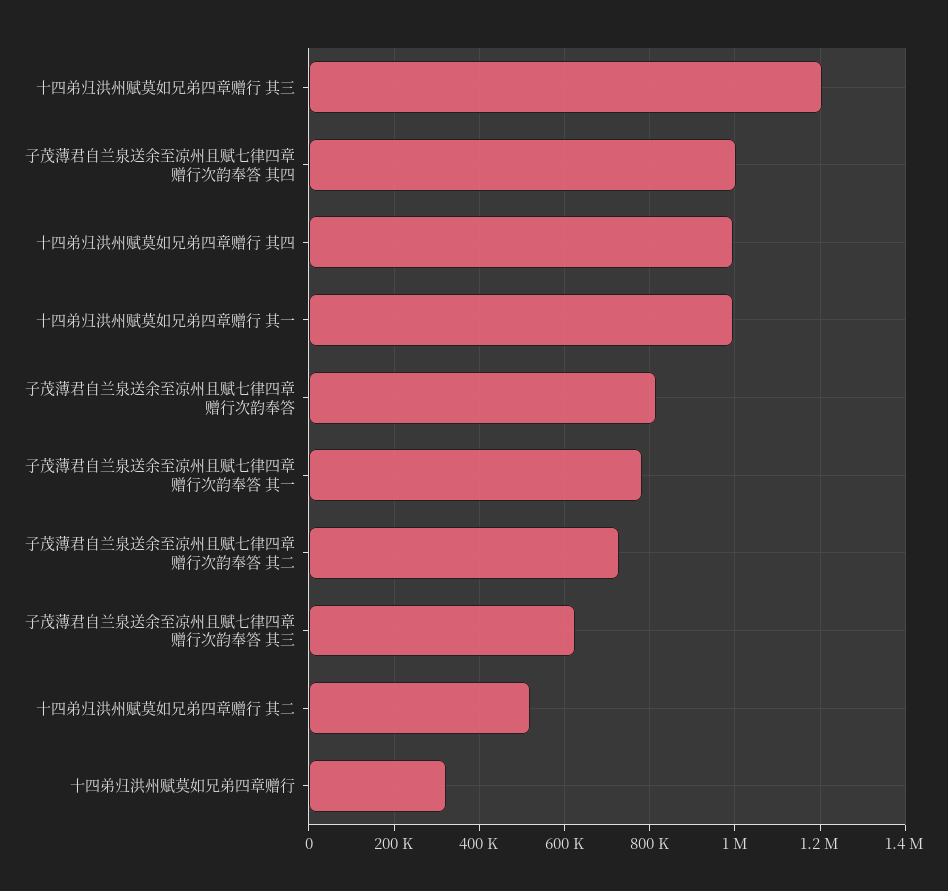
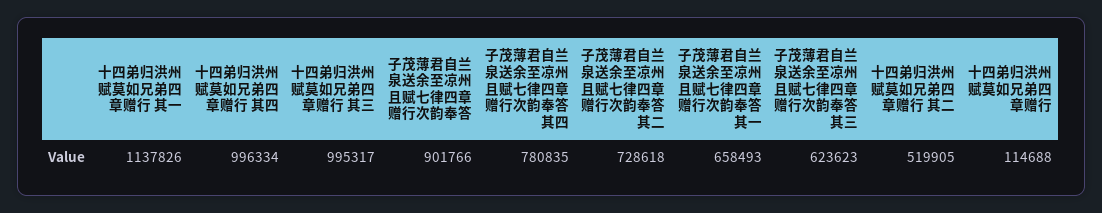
  {
-   "十四弟归洪州赋莫如兄弟四章赠行 其三": 1200000,
+   "十四弟归洪州赋莫如兄弟四章赠行 其三": 995317,
-   "子茂薄君自兰泉送余至凉州且赋七律四章赠行次韵奉答 其四": 1000000,
+   "子茂薄君自兰泉送余至凉州且赋七律四章赠行次韵奉答 其四": 780835,
    "十四弟归洪州赋莫如兄弟四章赠行 其四": 996334,
-   "十四弟归洪州赋莫如兄弟四章赠行 其一": 1000000,
+   "十四弟归洪州赋莫如兄弟四章赠行 其一": 1137826,
-   "子茂薄君自兰泉送余至凉州且赋七律四章赠行次韵奉答": 820000,
+   "子茂薄君自兰泉送余至凉州且赋七律四章赠行次韵奉答": 901766,
-   "子茂薄君自兰泉送余至凉州且赋七律四章赠行次韵奉答 其一": 780000,
+   "子茂薄君自兰泉送余至凉州且赋七律四章赠行次韵奉答 其一": 658493,
    "子茂薄君自兰泉送余至凉州且赋七律四章赠行次韵奉答 其二": 728618,
    "子茂薄君自兰泉送余至凉州且赋七律四章赠行次韵奉答 其三": 623623,
    "十四弟归洪州赋莫如兄弟四章赠行 其二": 519905,
-   "十四弟归洪州赋莫如兄弟四章赠行": 320000
+   "十四弟归洪州赋莫如兄弟四章赠行": 114688
  }

